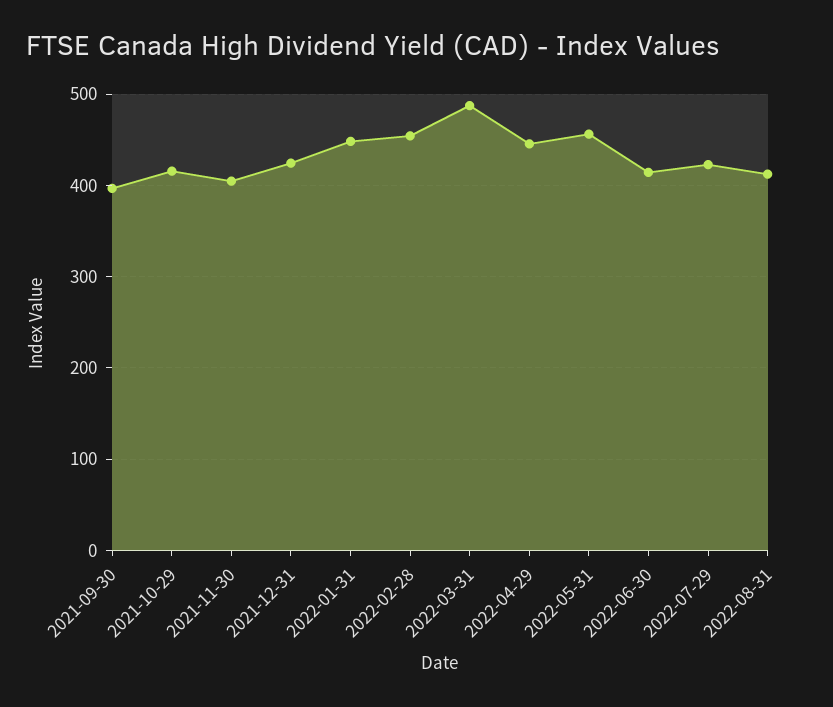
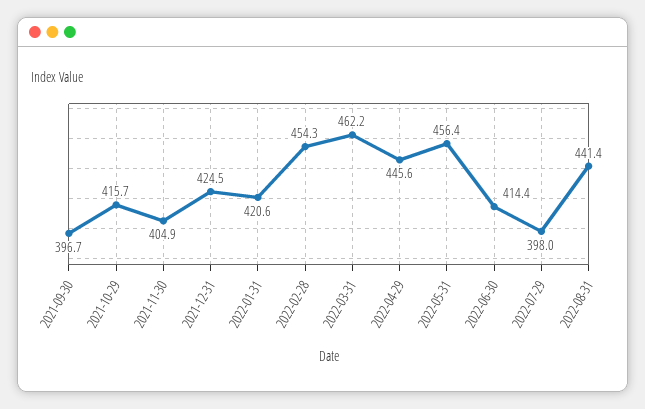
  {
    "2021-09-30": 396.7,
    "2021-10-29": 415.7,
    "2021-11-30": 404.9,
    "2021-12-31": 424.5,
-   "2022-01-31": 450,
+   "2022-01-31": 420.6,
    "2022-02-28": 454.3,
-   "2022-03-31": 490,
+   "2022-03-31": 462.2,
    "2022-04-29": 445.6,
    "2022-05-31": 456.4,
    "2022-06-30": 414.4,
-   "2022-07-29": 420,
+   "2022-07-29": 398,
-   "2022-08-31": 410
+   "2022-08-31": 441.4
  }

